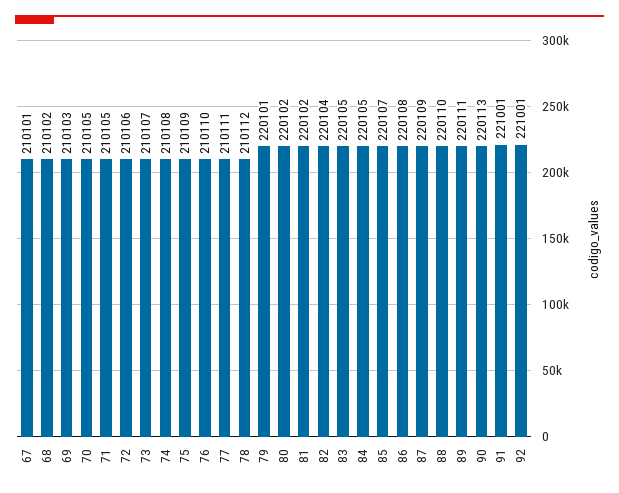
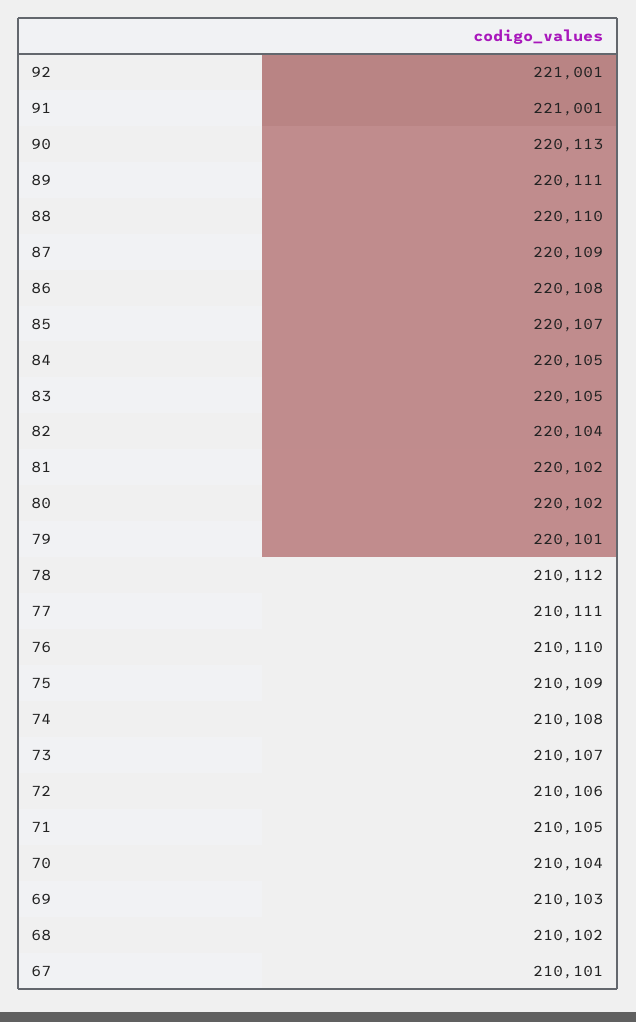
  {
    "67": 210101,
    "68": 210102,
    "69": 210103,
-   "70": 210105,
+   "70": 210104,
    "71": 210105,
    "72": 210106,
    "73": 210107,
    "74": 210108,
    "75": 210109,
    "76": 210110,
    "77": 210111,
    "78": 210112,
    "79": 220101,
    "80": 220102,
    "81": 220102,
    "82": 220104,
    "83": 220105,
    "84": 220105,
    "85": 220107,
    "86": 220108,
    "87": 220109,
    "88": 220110,
    "89": 220111,
    "90": 220113,
    "91": 221001,
    "92": 221001
  }

